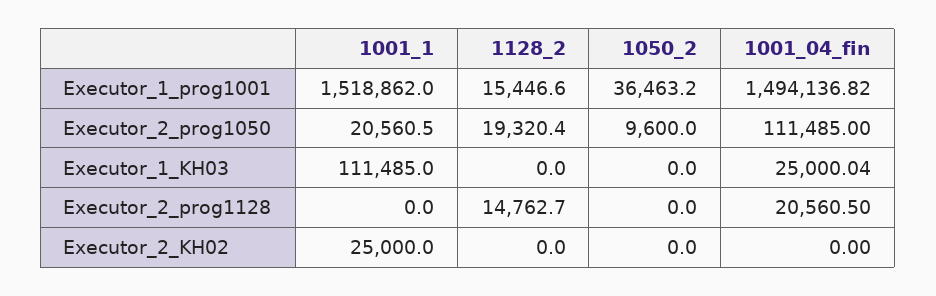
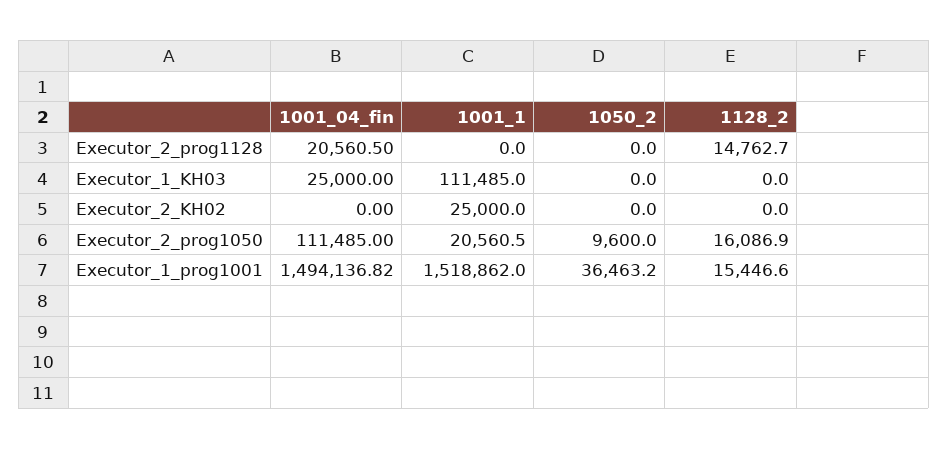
  {
    "1001_1": {
      "Executor_1_prog1001": 1518862,
      "Executor_2_prog1050": 20560.5,
      "Executor_1_KH03": 111485,
      "Executor_2_prog1128": 0,
      "Executor_2_KH02": 25000
    },
    "1128_2": {
      "Executor_1_prog1001": 15446.6,
-     "Executor_2_prog1050": 19320.4,
+     "Executor_2_prog1050": 16086.9,
      "Executor_1_KH03": 0,
      "Executor_2_prog1128": 14762.7,
      "Executor_2_KH02": 0
    },
    "1050_2": {
      "Executor_1_prog1001": 36463.2,
      "Executor_2_prog1050": 9600,
      "Executor_1_KH03": 0,
      "Executor_2_prog1128": 0,
      "Executor_2_KH02": 0
    },
    "1001_04_fin": {
      "Executor_1_prog1001": 1494136.82,
      "Executor_2_prog1050": 111485,
-     "Executor_1_KH03": 25000.04,
+     "Executor_1_KH03": 25000,
      "Executor_2_prog1128": 20560.5,
      "Executor_2_KH02": 0
    }
  }

